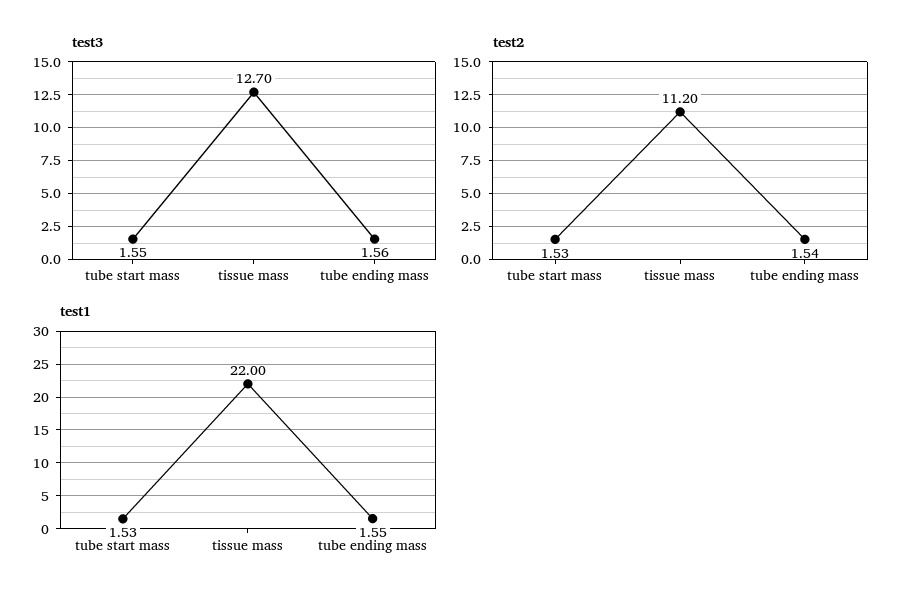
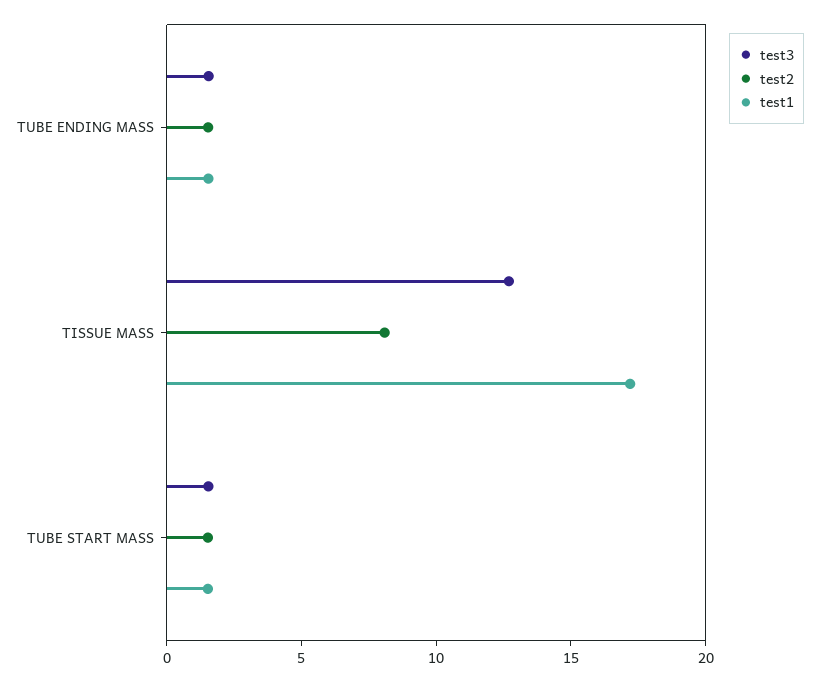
  {
    "test3": {
      "tube start mass": 1.55,
      "tissue mass": 12.7,
      "tube ending mass": 1.56
    },
    "test2": {
      "tube start mass": 1.53,
-     "tissue mass": 11.2,
+     "tissue mass": 8,
      "tube ending mass": 1.54
    },
    "test1": {
      "tube start mass": 1.53,
-     "tissue mass": 22,
+     "tissue mass": 17,
      "tube ending mass": 1.55
    }
  }

